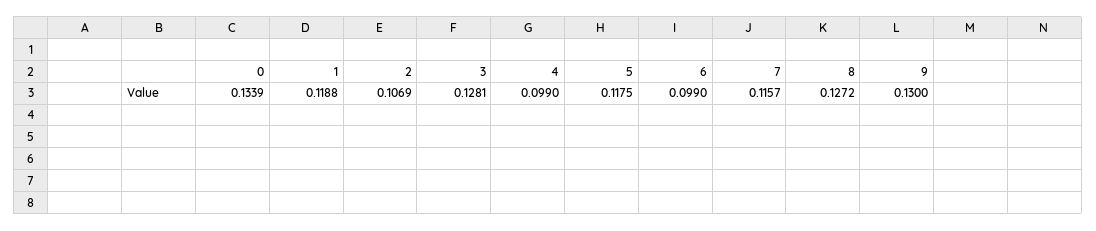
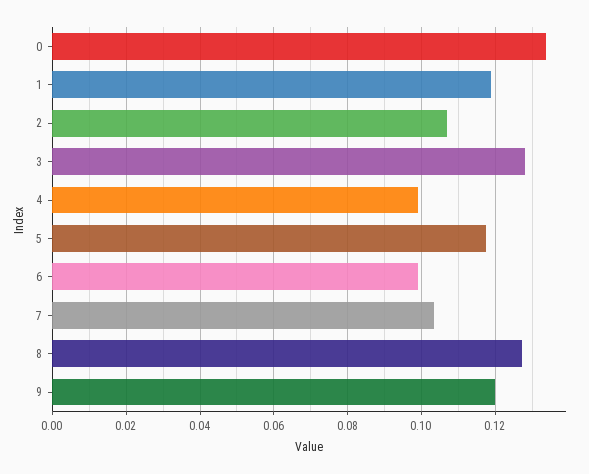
  {
    "0": 0.1339,
    "1": 0.1188,
    "2": 0.1069,
    "3": 0.1281,
    "4": 0.099,
    "5": 0.1175,
    "6": 0.099,
-   "7": 0.1157,
+   "7": 0.104,
    "8": 0.1272,
-   "9": 0.13
+   "9": 0.12
  }

